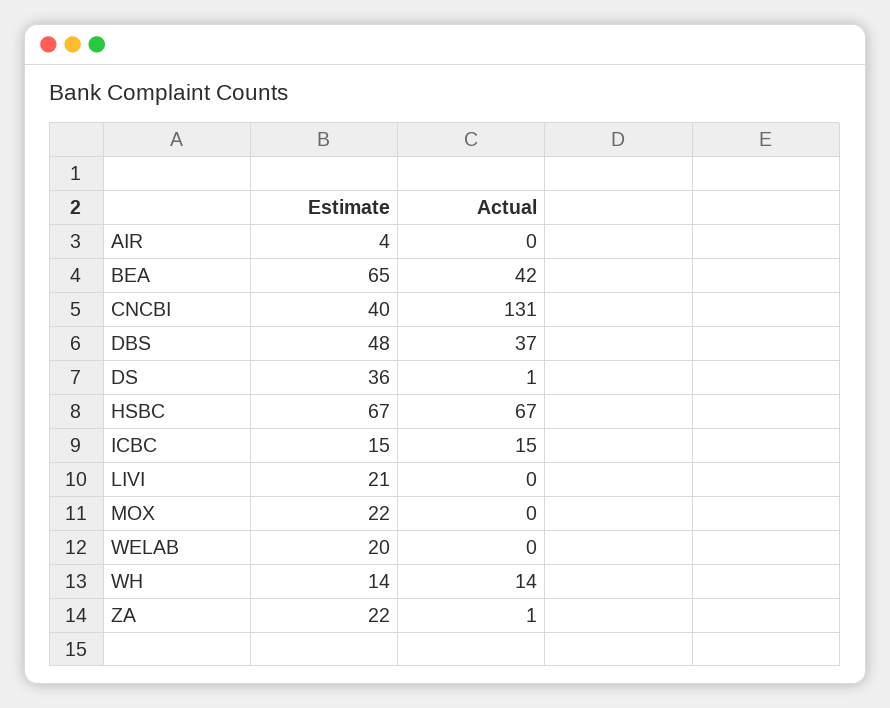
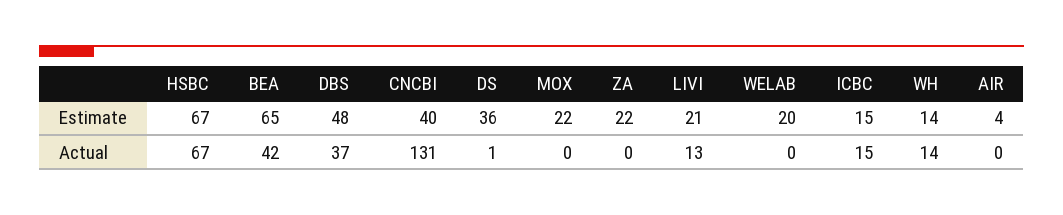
  {
    "Estimate": {
      "AIR": 4,
      "BEA": 65,
      "CNCBI": 40,
      "DBS": 48,
      "DS": 36,
      "HSBC": 67,
      "ICBC": 15,
      "LIVI": 21,
      "MOX": 22,
      "WELAB": 20,
      "WH": 14,
      "ZA": 22
    },
    "Actual": {
      "AIR": 0,
      "BEA": 42,
      "CNCBI": 131,
      "DBS": 37,
      "DS": 1,
      "HSBC": 67,
      "ICBC": 15,
-     "LIVI": 0,
+     "LIVI": 13,
      "MOX": 0,
      "WELAB": 0,
      "WH": 14,
-     "ZA": 1
+     "ZA": 0
    }
  }

